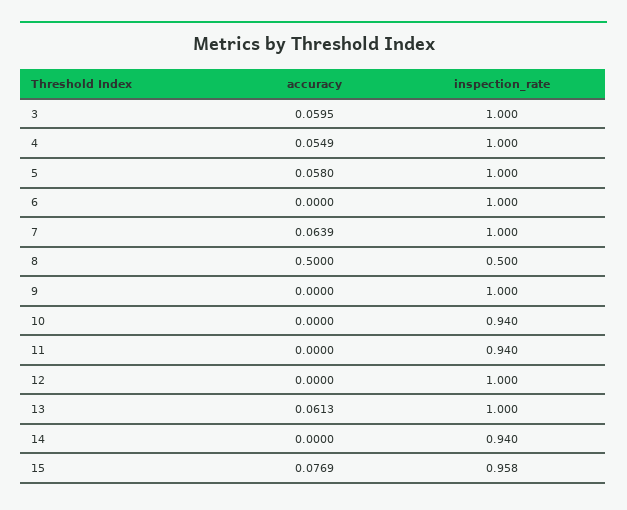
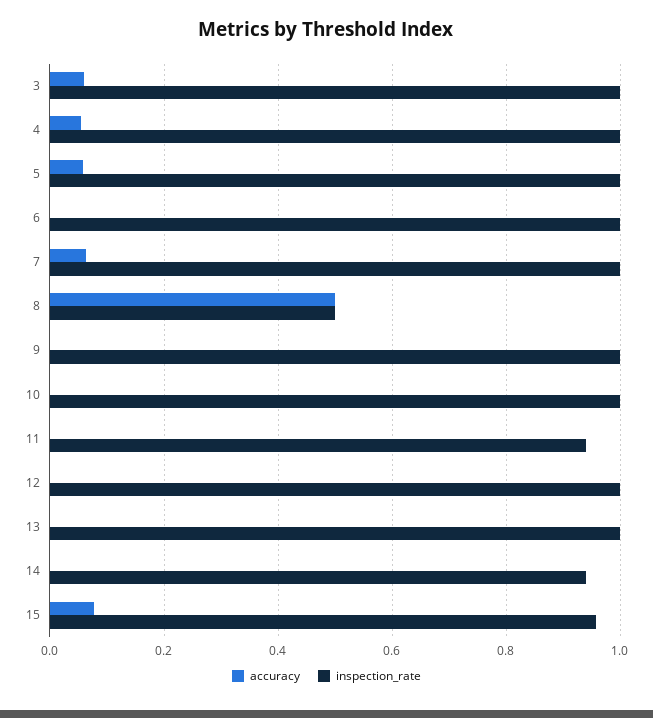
  {
    "accuracy": {
      "3": 0.0595,
      "4": 0.0549,
      "5": 0.058,
      "6": 0,
      "7": 0.0639,
      "8": 0.5,
      "9": 0,
      "10": 0,
      "11": 0,
      "12": 0,
-     "13": 0.0613,
+     "13": 0,
      "14": 0,
      "15": 0.0769
    },
    "inspection_rate": {
      "3": 1,
      "4": 1,
      "5": 1,
      "6": 1,
      "7": 1,
      "8": 0.5,
      "9": 1,
-     "10": 0.94,
+     "10": 1,
      "11": 0.94,
      "12": 1,
      "13": 1,
      "14": 0.94,
      "15": 0.958
    }
  }

